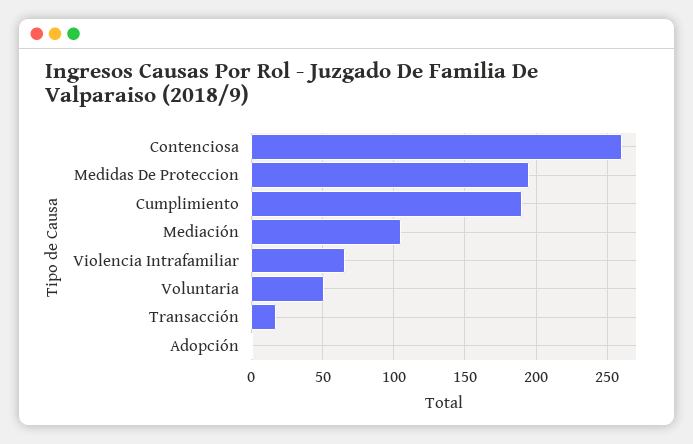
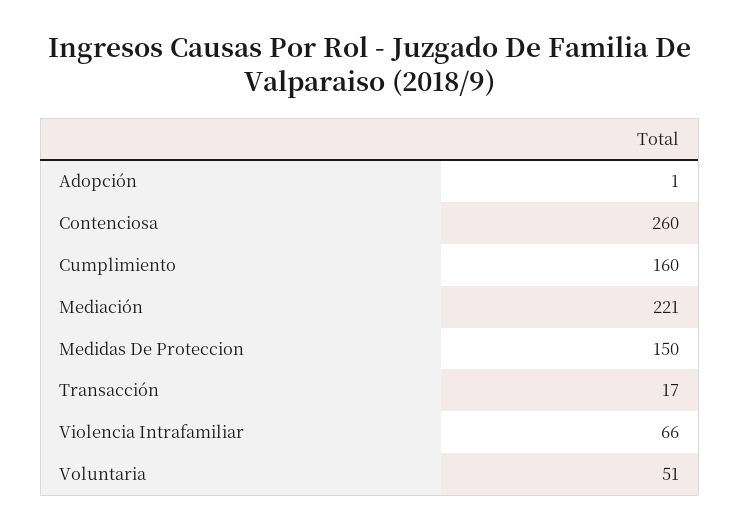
  {
    "Contenciosa": 260,
-   "Medidas De Proteccion": 195,
+   "Medidas De Proteccion": 150,
-   "Cumplimiento": 190,
+   "Cumplimiento": 160,
-   "Mediación": 105,
+   "Mediación": 221,
    "Violencia Intrafamiliar": 66,
    "Voluntaria": 51,
    "Transacción": 17,
    "Adopción": 1
  }

